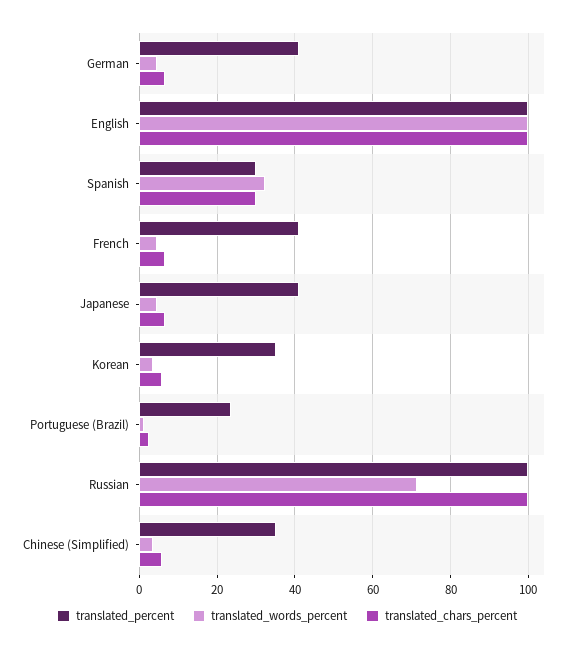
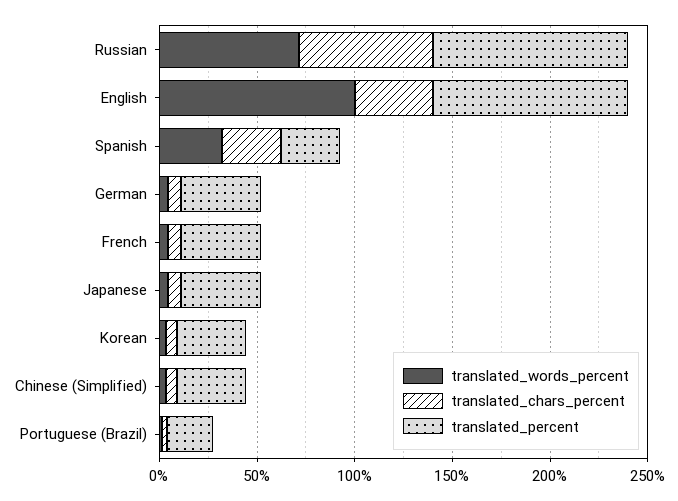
  {
    "translated_percent": {
      "German": 42,
      "English": 100,
      "Spanish": 30,
      "French": 42,
      "Japanese": 42,
      "Korean": 36,
      "Portuguese (Brazil)": 24,
      "Russian": 100,
      "Chinese (Simplified)": 36
    },
    "translated_words_percent": {
      "German": 4,
      "English": 100,
      "Spanish": 32,
      "French": 4,
      "Japanese": 4,
      "Korean": 4,
      "Portuguese (Brazil)": 2,
      "Russian": 72,
      "Chinese (Simplified)": 4
    },
    "translated_chars_percent": {
      "German": 6,
-     "English": 100,
+     "English": 40,
      "Spanish": 30,
      "French": 6,
      "Japanese": 6,
      "Korean": 6,
      "Portuguese (Brazil)": 2,
-     "Russian": 100,
+     "Russian": 70,
      "Chinese (Simplified)": 6
    }
  }

